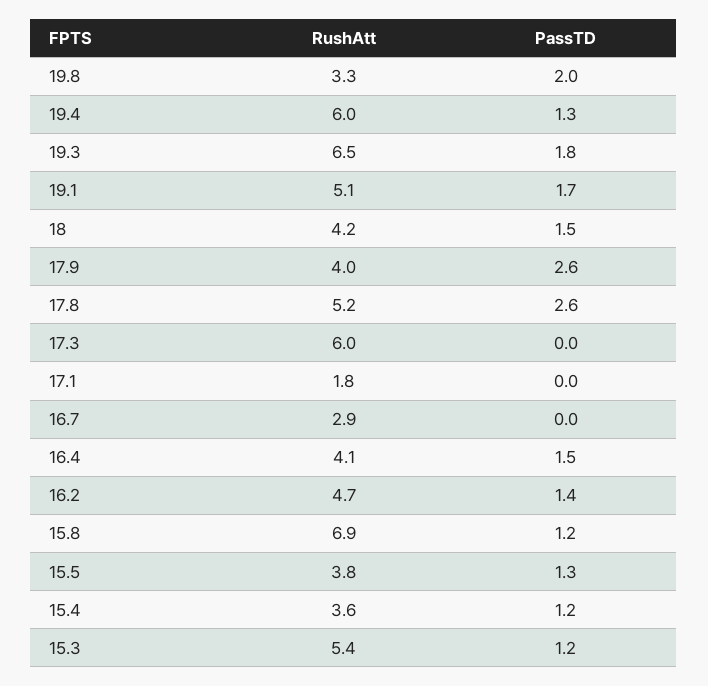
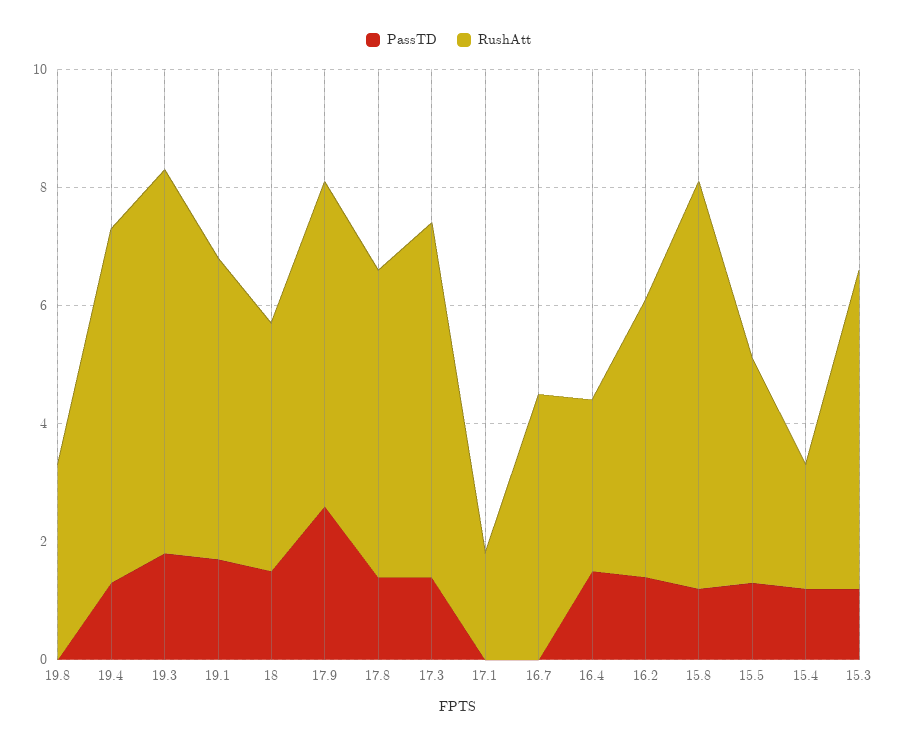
  {
    "RushAtt": {
      "19.8": 3.3,
      "19.4": 6,
      "19.3": 6.5,
      "19.1": 5.1,
      "18": 4.2,
-     "17.9": 4,
+     "17.9": 5.5,
      "17.8": 5.2,
      "17.3": 6,
      "17.1": 1.8,
-     "16.7": 2.9,
+     "16.7": 4.5,
-     "16.4": 4.1,
+     "16.4": 3,
      "16.2": 4.7,
      "15.8": 6.9,
      "15.5": 3.8,
-     "15.4": 3.6,
+     "15.4": 2,
      "15.3": 5.4
    },
    "PassTD": {
-     "19.8": 2,
+     "19.8": 0,
      "19.4": 1.3,
      "19.3": 1.8,
      "19.1": 1.7,
      "18": 1.5,
      "17.9": 2.6,
-     "17.8": 2.6,
+     "17.8": 1.5,
-     "17.3": 0,
+     "17.3": 1.5,
      "17.1": 0,
      "16.7": 0,
      "16.4": 1.5,
      "16.2": 1.4,
      "15.8": 1.2,
      "15.5": 1.3,
      "15.4": 1.2,
      "15.3": 1.2
    }
  }

